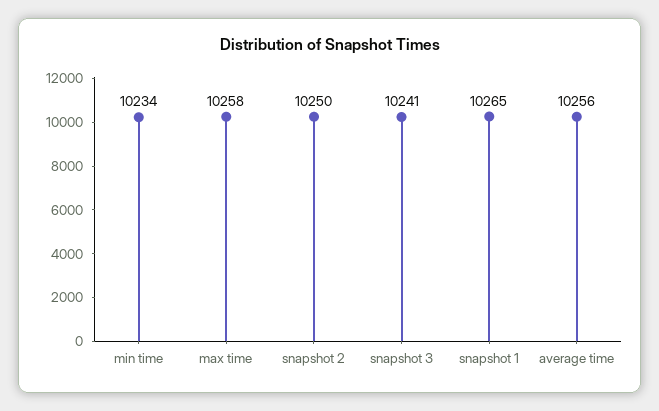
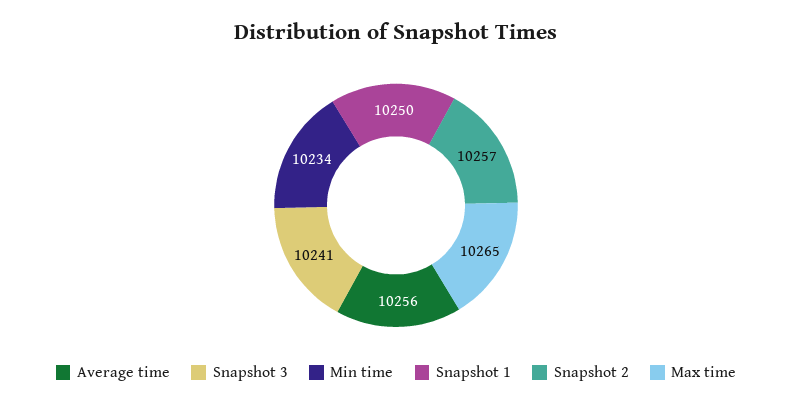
  {
    "min time": 10234,
-   "max time": 10258,
+   "max time": 10265,
-   "snapshot 2": 10250,
+   "snapshot 2": 10257,
    "snapshot 3": 10241,
-   "snapshot 1": 10265,
+   "snapshot 1": 10250,
    "average time": 10256
  }

